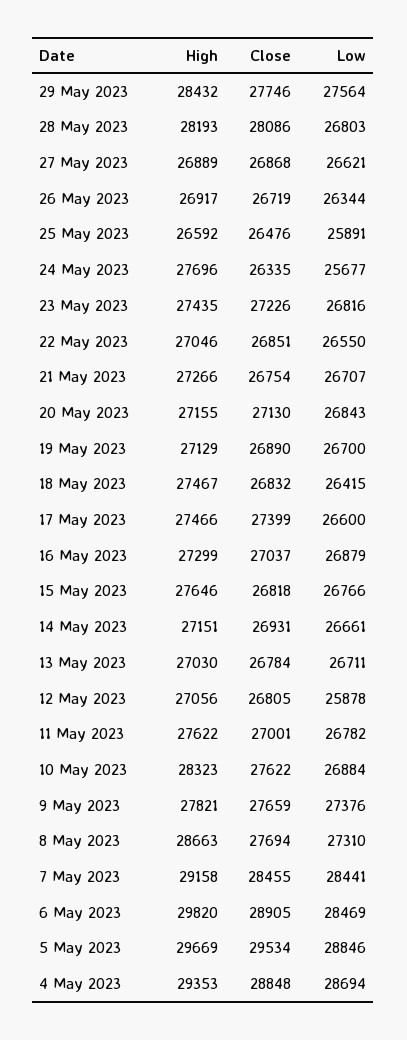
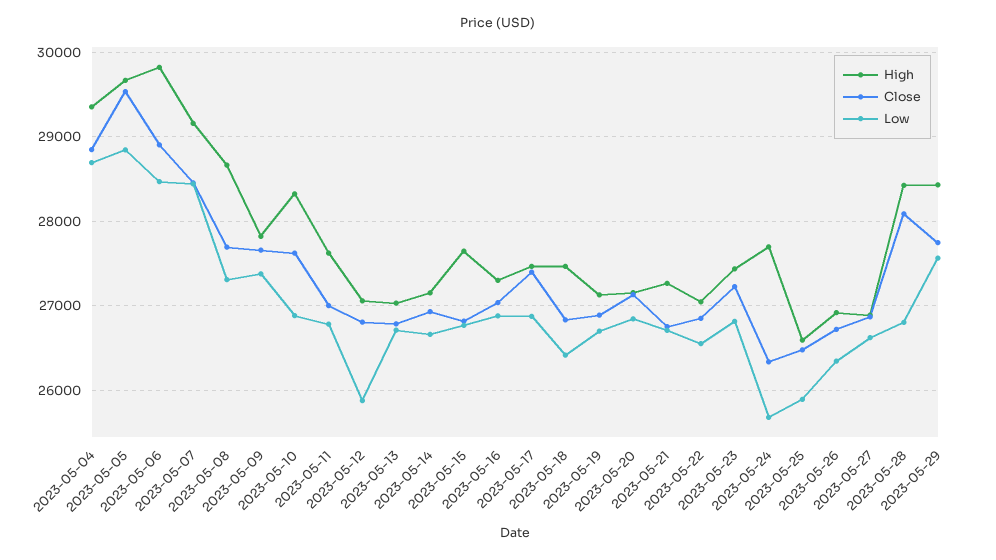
  {
    "High": {
      "29 May 2023": 28432,
-     "28 May 2023": 28193,
+     "28 May 2023": 28400,
      "27 May 2023": 26889,
      "26 May 2023": 26917,
      "25 May 2023": 26592,
      "24 May 2023": 27696,
      "23 May 2023": 27435,
      "22 May 2023": 27046,
      "21 May 2023": 27266,
      "20 May 2023": 27155,
      "19 May 2023": 27129,
      "18 May 2023": 27467,
      "17 May 2023": 27466,
      "16 May 2023": 27299,
      "15 May 2023": 27646,
      "14 May 2023": 27151,
      "13 May 2023": 27030,
      "12 May 2023": 27056,
      "11 May 2023": 27622,
      "10 May 2023": 28323,
      "9 May 2023": 27821,
      "8 May 2023": 28663,
      "7 May 2023": 29158,
      "6 May 2023": 29820,
      "5 May 2023": 29669,
      "4 May 2023": 29353
    },
    "Close": {
      "29 May 2023": 27746,
      "28 May 2023": 28086,
      "27 May 2023": 26868,
      "26 May 2023": 26719,
      "25 May 2023": 26476,
      "24 May 2023": 26335,
      "23 May 2023": 27226,
      "22 May 2023": 26851,
      "21 May 2023": 26754,
      "20 May 2023": 27130,
      "19 May 2023": 26890,
      "18 May 2023": 26832,
      "17 May 2023": 27399,
      "16 May 2023": 27037,
      "15 May 2023": 26818,
      "14 May 2023": 26931,
      "13 May 2023": 26784,
      "12 May 2023": 26805,
      "11 May 2023": 27001,
      "10 May 2023": 27622,
      "9 May 2023": 27659,
      "8 May 2023": 27694,
      "7 May 2023": 28455,
      "6 May 2023": 28905,
      "5 May 2023": 29534,
      "4 May 2023": 28848
    },
    "Low": {
      "29 May 2023": 27564,
      "28 May 2023": 26803,
      "27 May 2023": 26621,
      "26 May 2023": 26344,
      "25 May 2023": 25891,
      "24 May 2023": 25677,
      "23 May 2023": 26816,
      "22 May 2023": 26550,
      "21 May 2023": 26707,
      "20 May 2023": 26843,
      "19 May 2023": 26700,
      "18 May 2023": 26415,
-     "17 May 2023": 26600,
+     "17 May 2023": 26900,
      "16 May 2023": 26879,
      "15 May 2023": 26766,
      "14 May 2023": 26661,
      "13 May 2023": 26711,
      "12 May 2023": 25878,
      "11 May 2023": 26782,
      "10 May 2023": 26884,
      "9 May 2023": 27376,
      "8 May 2023": 27310,
      "7 May 2023": 28441,
      "6 May 2023": 28469,
      "5 May 2023": 28846,
      "4 May 2023": 28694
    }
  }

